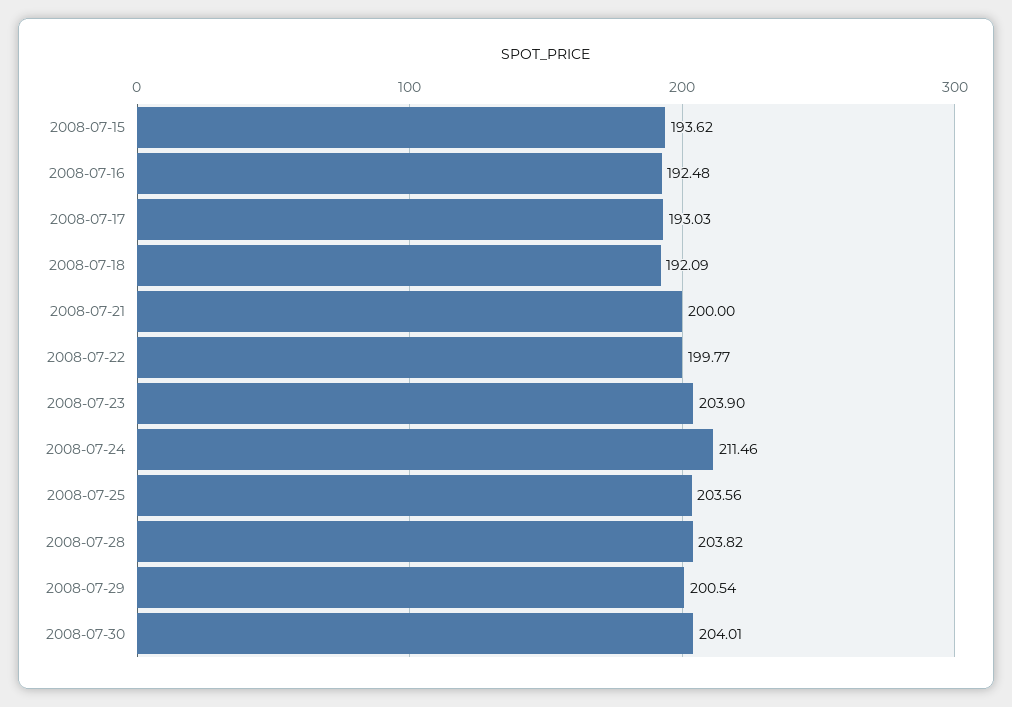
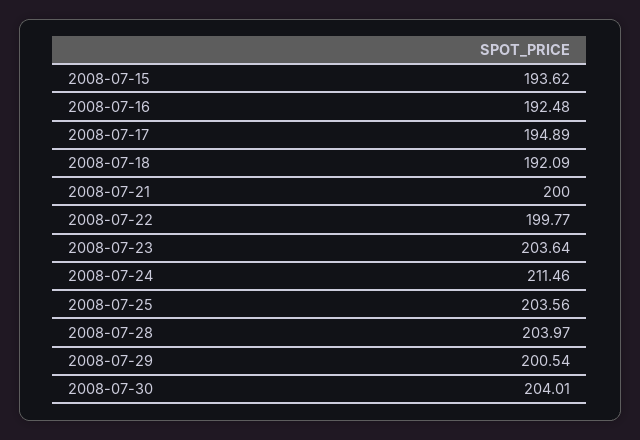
  {
    "2008-07-15": 193.62,
    "2008-07-16": 192.48,
-   "2008-07-17": 193.03,
+   "2008-07-17": 194.89,
    "2008-07-18": 192.09,
    "2008-07-21": 200,
    "2008-07-22": 199.77,
-   "2008-07-23": 203.9,
+   "2008-07-23": 203.64,
    "2008-07-24": 211.46,
    "2008-07-25": 203.56,
-   "2008-07-28": 203.82,
+   "2008-07-28": 203.97,
    "2008-07-29": 200.54,
    "2008-07-30": 204.01
  }

